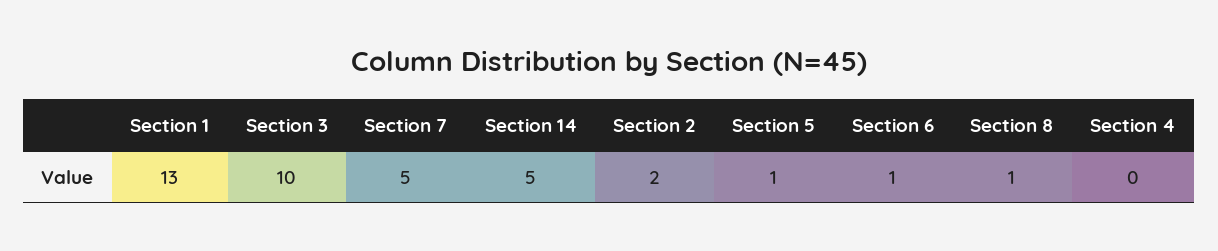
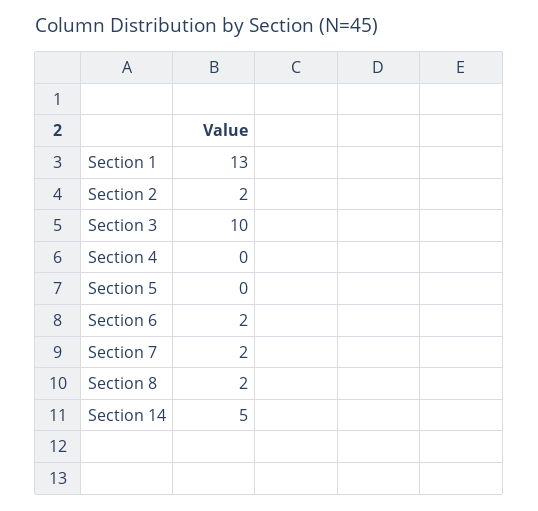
  {
    "Section 1": 13,
    "Section 3": 10,
-   "Section 7": 5,
+   "Section 7": 2,
    "Section 14": 5,
    "Section 2": 2,
-   "Section 5": 1,
+   "Section 5": 0,
-   "Section 6": 1,
+   "Section 6": 2,
-   "Section 8": 1,
+   "Section 8": 2,
    "Section 4": 0
  }

